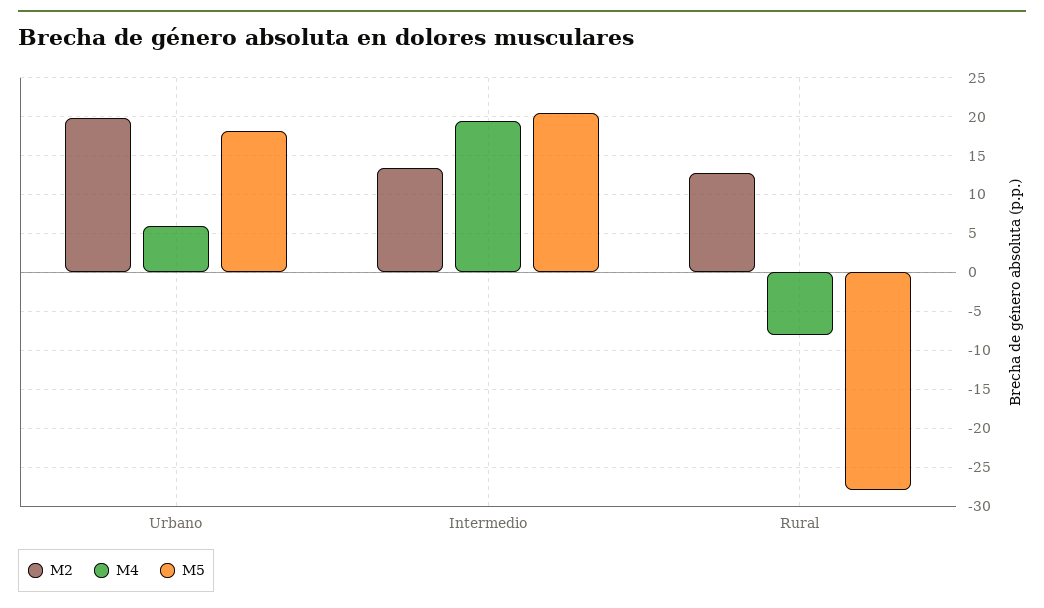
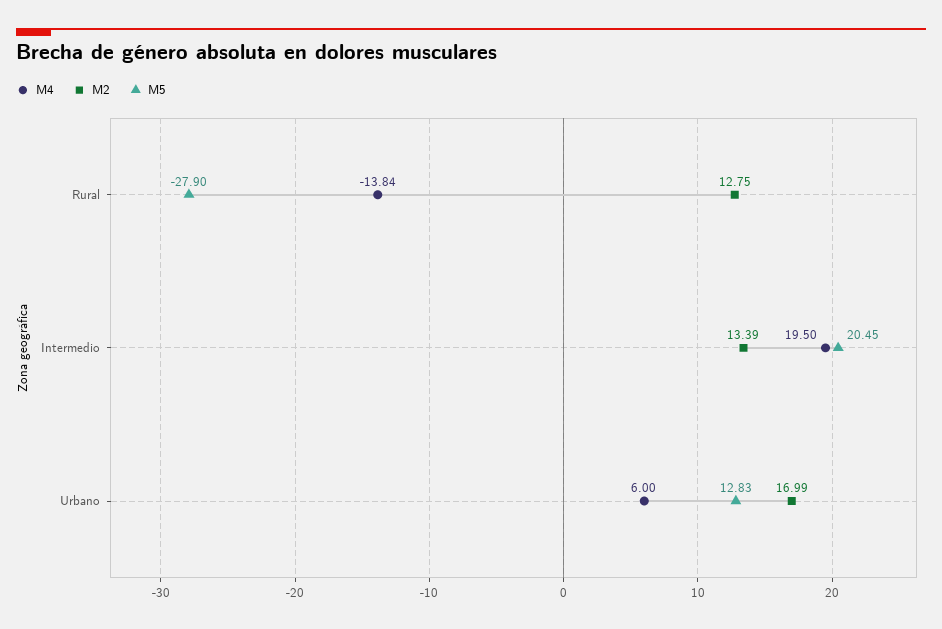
  {
    "M2": {
-     "Urbano": 20,
+     "Urbano": 16.99,
      "Intermedio": 13.39,
      "Rural": 12.75
    },
    "M4": {
      "Urbano": 6,
      "Intermedio": 19.5,
-     "Rural": -8
+     "Rural": -13.84
    },
    "M5": {
-     "Urbano": 18,
+     "Urbano": 12.83,
      "Intermedio": 20.45,
      "Rural": -27.9
    }
  }

